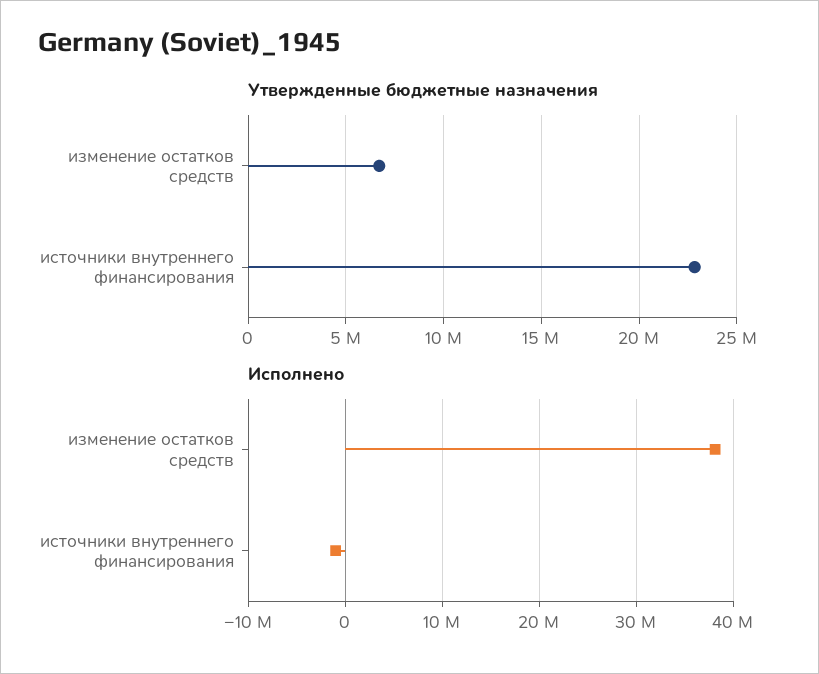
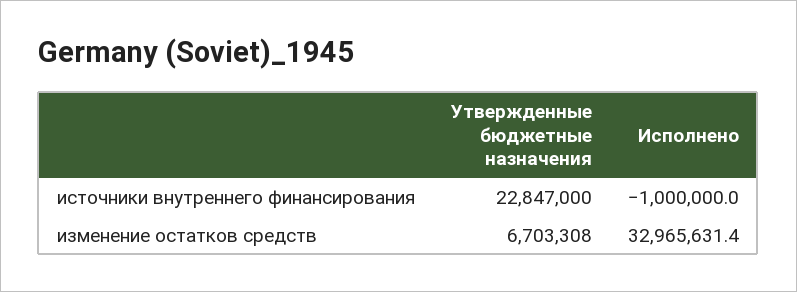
  {
    "Утвержденные бюджетные назначения": {
      "изменение остатков средств": 6703308,
      "источники внутреннего финансирования": 22847000
    },
    "Исполнено": {
-     "изменение остатков средств": 38000000,
+     "изменение остатков средств": 32965631.4,
      "источники внутреннего финансирования": -1000000
    }
  }

